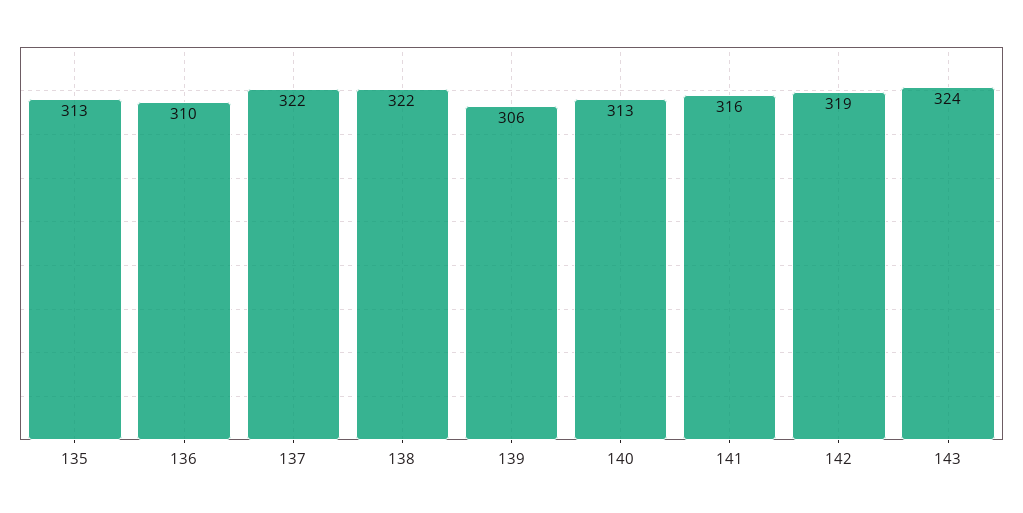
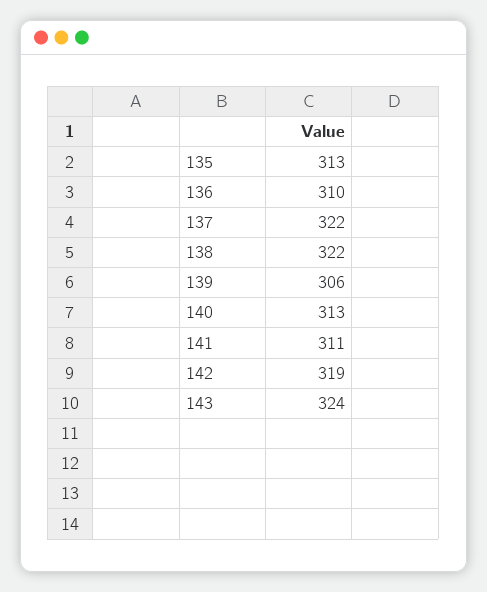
  {
    "135": 313,
    "136": 310,
    "137": 322,
    "138": 322,
    "139": 306,
    "140": 313,
-   "141": 316,
+   "141": 311,
    "142": 319,
    "143": 324
  }

